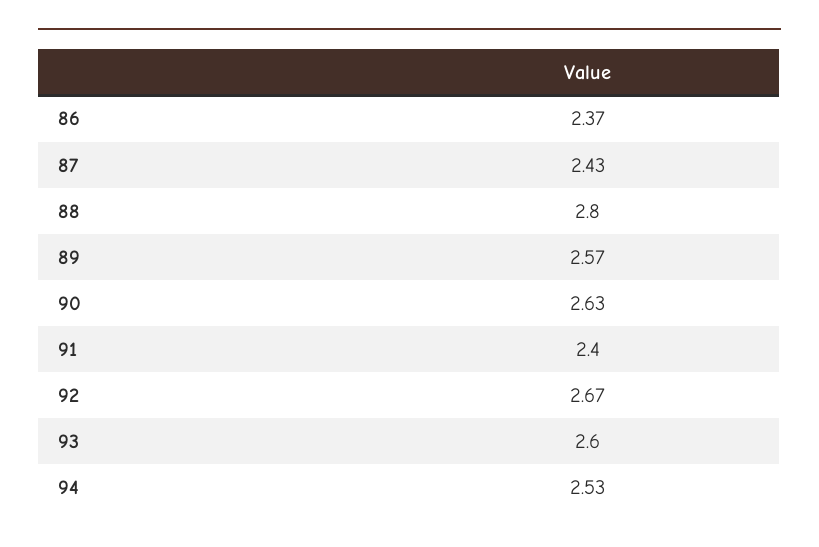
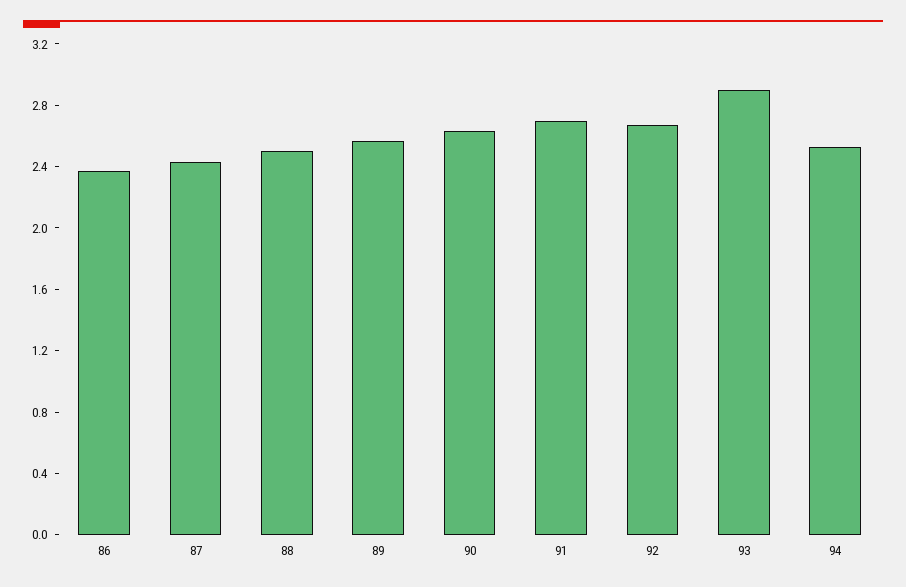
  {
    "86": 2.37,
    "87": 2.43,
-   "88": 2.8,
+   "88": 2.5,
    "89": 2.57,
    "90": 2.63,
-   "91": 2.4,
+   "91": 2.7,
    "92": 2.67,
-   "93": 2.6,
+   "93": 2.9,
    "94": 2.53
  }

